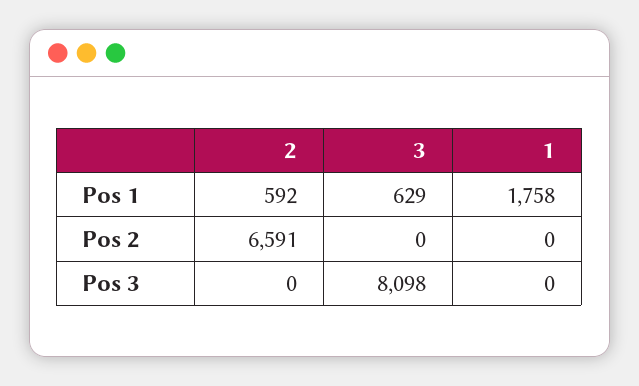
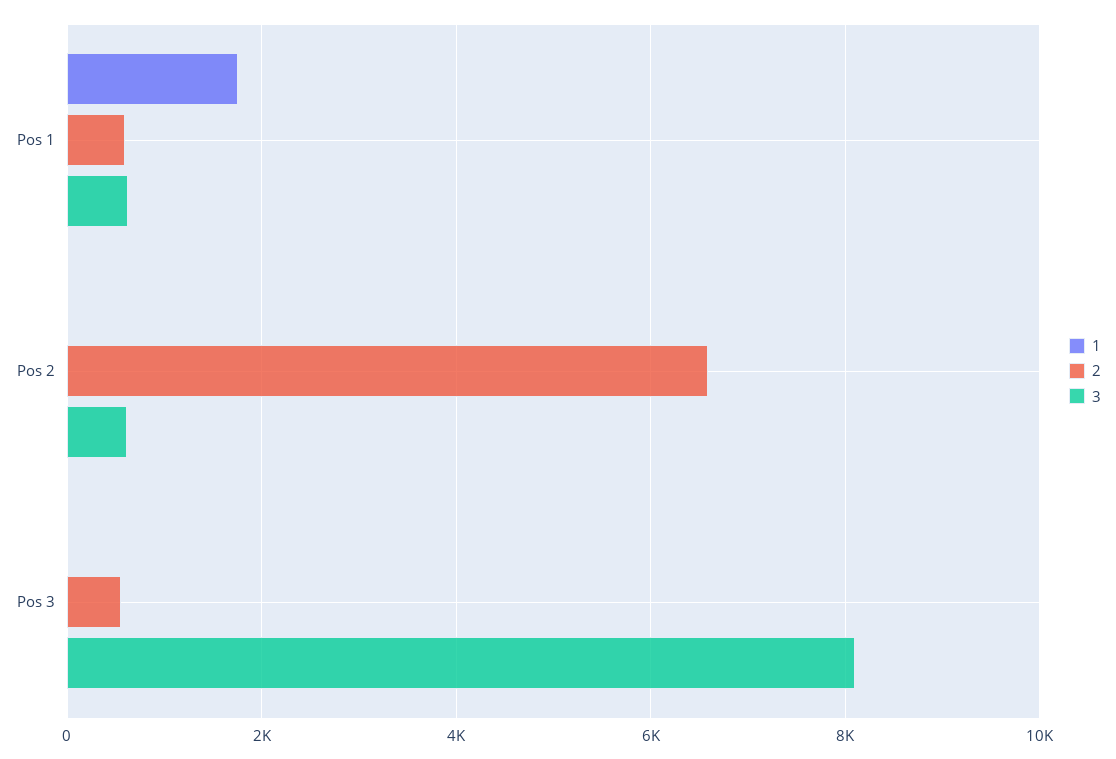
  {
    "2": {
      "Pos 1": 592,
      "Pos 2": 6591,
-     "Pos 3": 0
+     "Pos 3": 600
    },
    "3": {
      "Pos 1": 629,
-     "Pos 2": 0,
+     "Pos 2": 600,
      "Pos 3": 8098
    },
    "1": {
      "Pos 1": 1758,
      "Pos 2": 0,
      "Pos 3": 0
    }
  }

